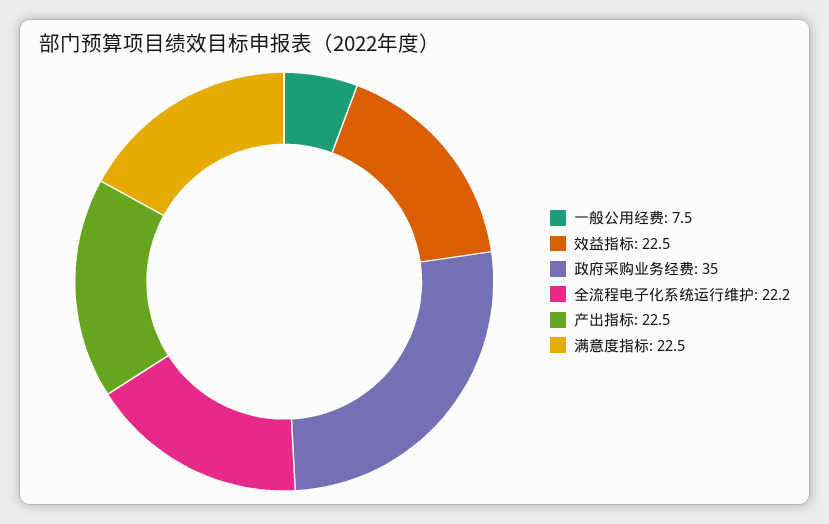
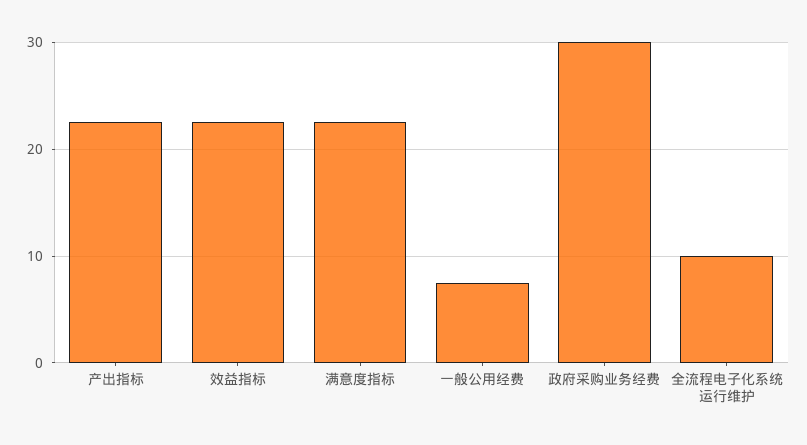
  {
    "一般公用经费": 7.5,
    "效益指标": 22.5,
-   "政府采购业务经费": 35,
+   "政府采购业务经费": 30,
-   "全流程电子化系统运行维护": 22.2,
+   "全流程电子化系统运行维护": 10,
    "产出指标": 22.5,
    "满意度指标": 22.5
  }

